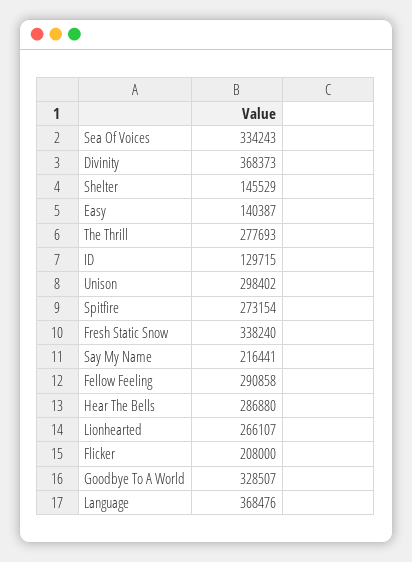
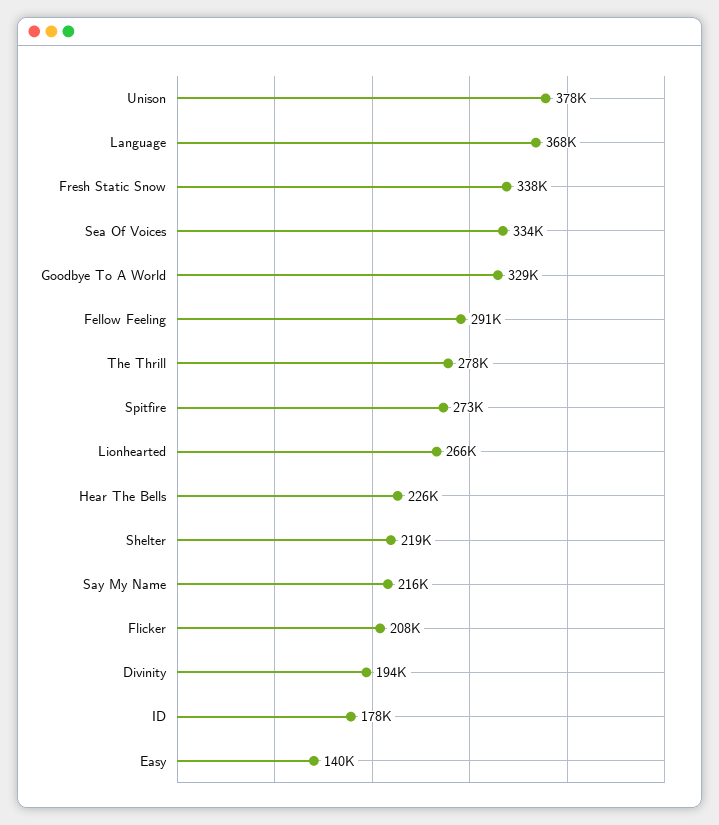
  {
    "Sea Of Voices": 334243,
-   "Divinity": 368373,
+   "Divinity": 194000,
-   "Shelter": 145529,
+   "Shelter": 219000,
    "Easy": 140387,
    "The Thrill": 277693,
-   "ID": 129715,
+   "ID": 178000,
-   "Unison": 298402,
+   "Unison": 378000,
    "Spitfire": 273154,
    "Fresh Static Snow": 338240,
    "Say My Name": 216441,
    "Fellow Feeling": 290858,
-   "Hear The Bells": 286880,
+   "Hear The Bells": 226000,
    "Lionhearted": 266107,
    "Flicker": 208000,
    "Goodbye To A World": 328507,
    "Language": 368476
  }

